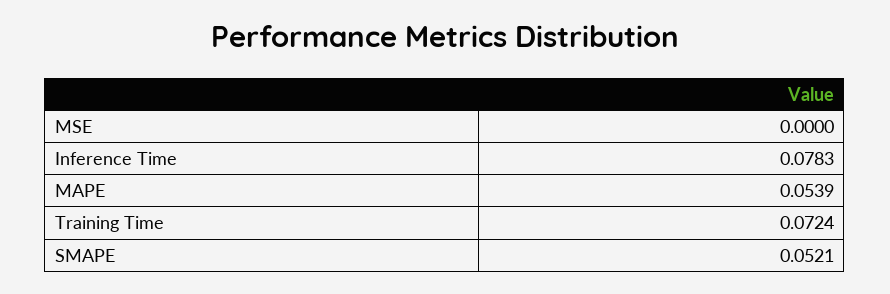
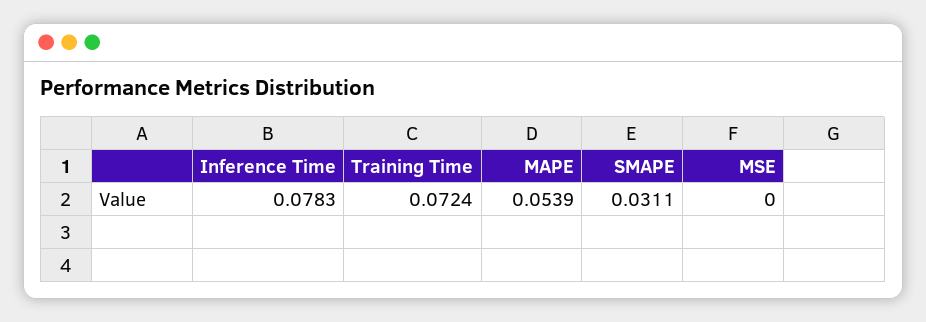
  {
    "MSE": 0,
    "Inference Time": 0.0783,
    "MAPE": 0.0539,
    "Training Time": 0.0724,
-   "SMAPE": 0.0521
+   "SMAPE": 0.0311
  }

